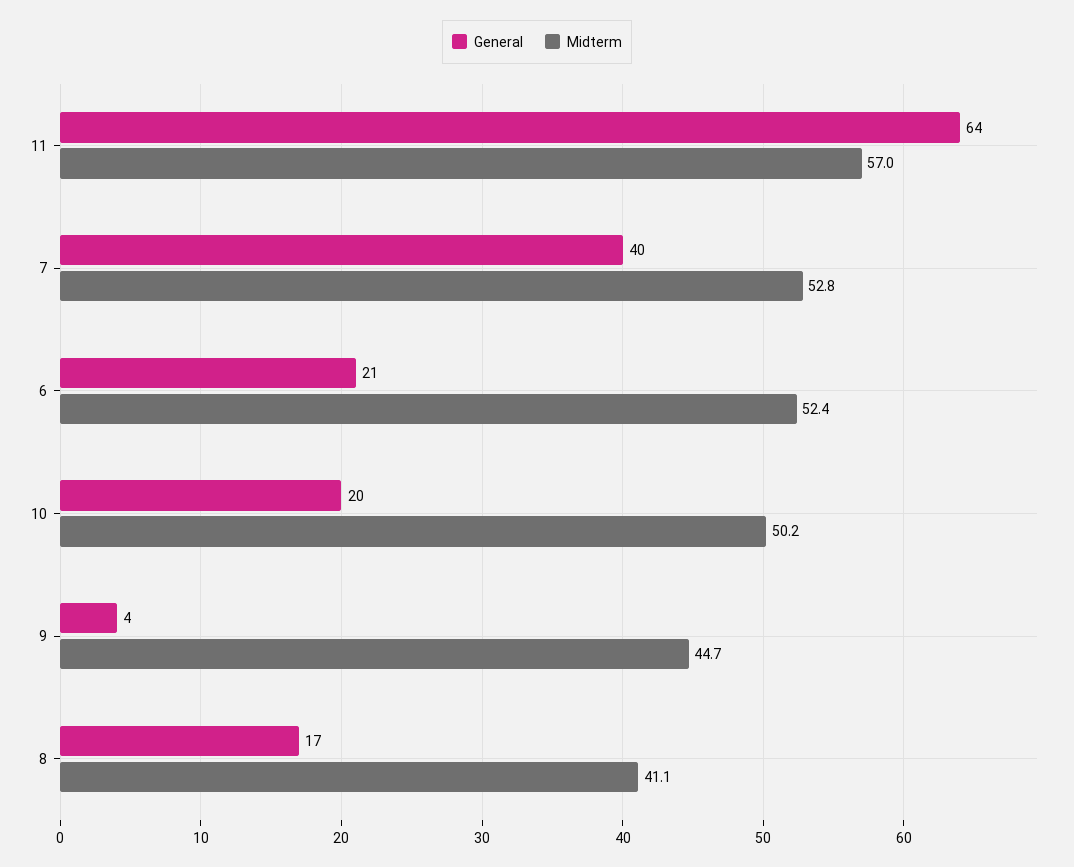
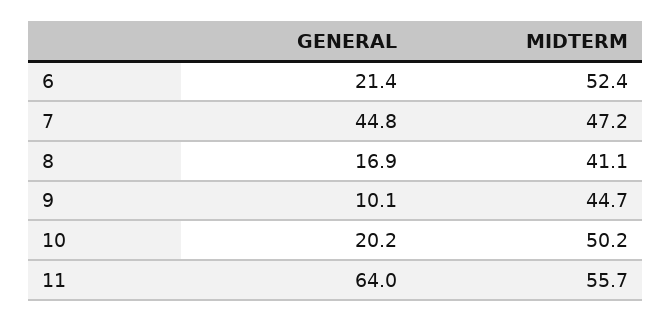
  {
    "General": {
      "11": 64,
-     "7": 40,
+     "7": 44.8,
      "6": 21.4,
      "10": 20.2,
-     "9": 4,
+     "9": 10.1,
      "8": 16.9
    },
    "Midterm": {
-     "11": 57,
+     "11": 55.7,
-     "7": 52.8,
+     "7": 47.2,
      "6": 52.4,
      "10": 50.2,
      "9": 44.7,
      "8": 41.1
    }
  }

